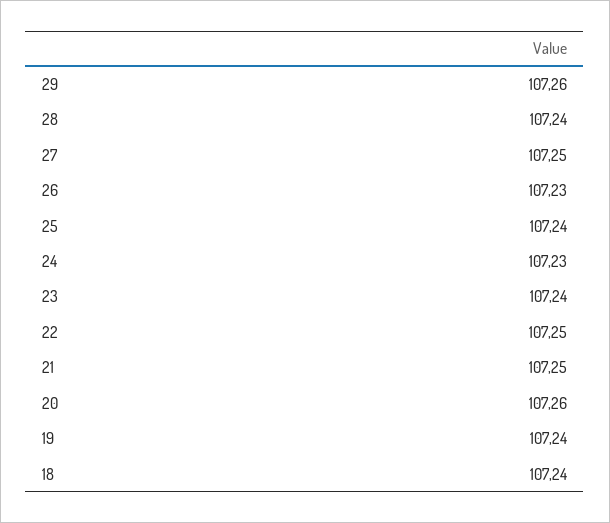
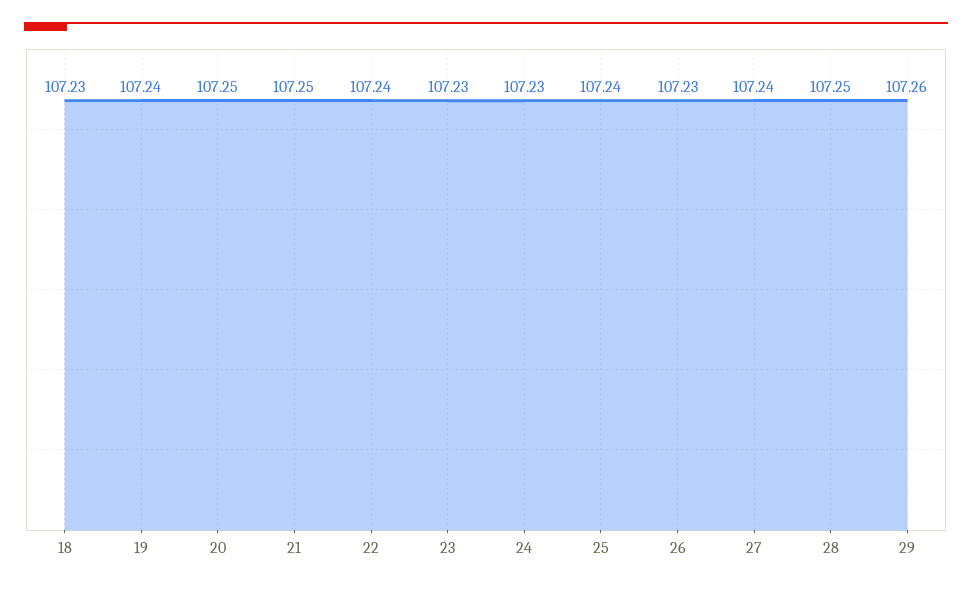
  {
    "29": 107.26,
-   "28": 107.24,
+   "28": 107.25,
-   "27": 107.25,
+   "27": 107.24,
    "26": 107.23,
    "25": 107.24,
    "24": 107.23,
-   "23": 107.24,
+   "23": 107.23,
-   "22": 107.25,
+   "22": 107.24,
    "21": 107.25,
-   "20": 107.26,
+   "20": 107.25,
    "19": 107.24,
-   "18": 107.24
+   "18": 107.23
  }

